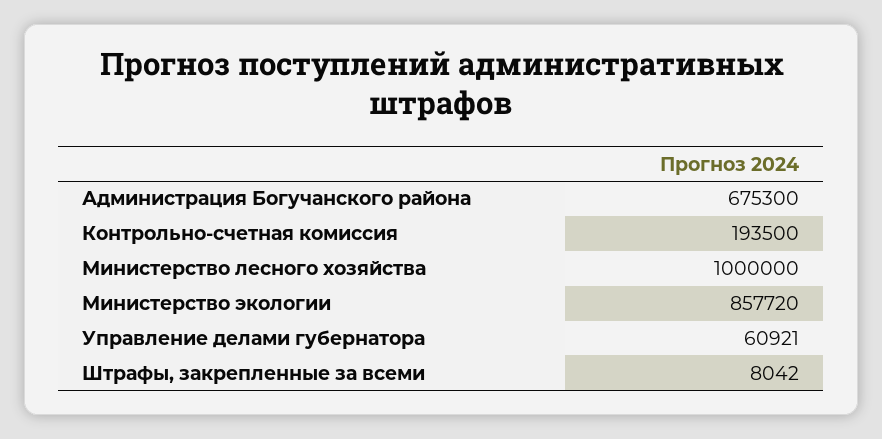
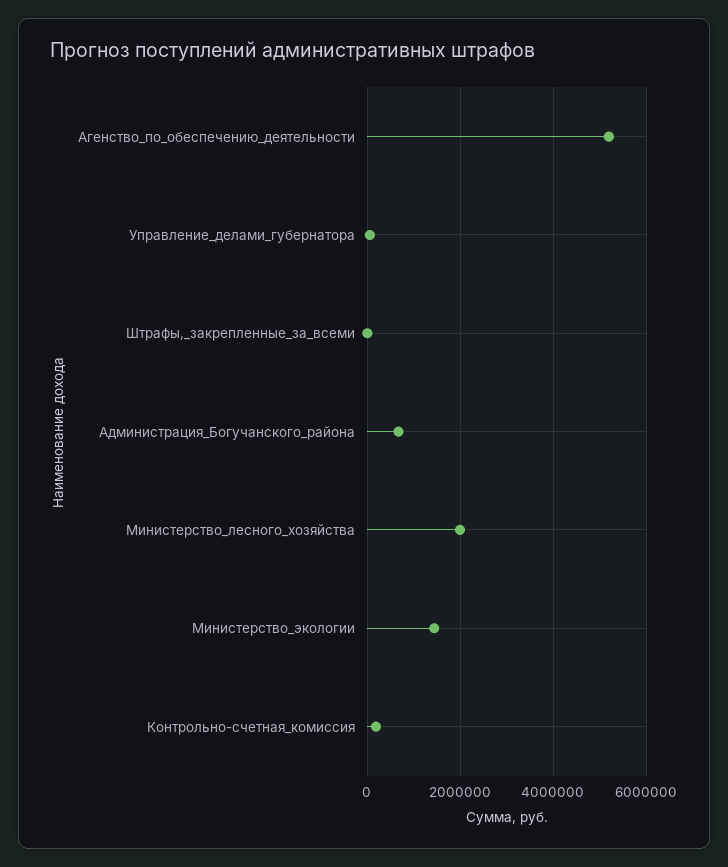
  {
    "Администрация Богучанского района": 675300,
    "Контрольно-счетная комиссия": 193500,
-   "Министерство лесного хозяйства": 1000000,
+   "Министерство лесного хозяйства": 2000000,
-   "Министерство экологии": 857720,
+   "Министерство экологии": 1400000,
    "Управление делами губернатора": 60921,
-   "Штрафы, закрепленные за всеми": 8042
+   "Штрафы, закрепленные за всеми": 8042,
+   "Агенство_по_обеспечению_деятельности": 5200000
  }

